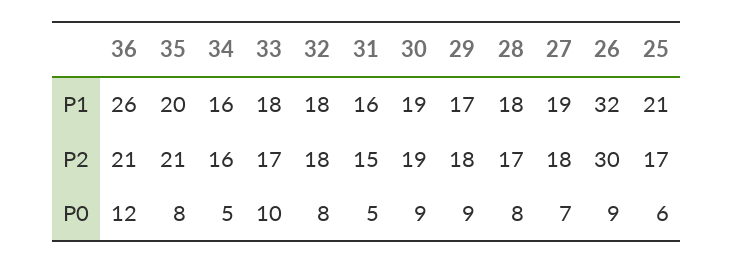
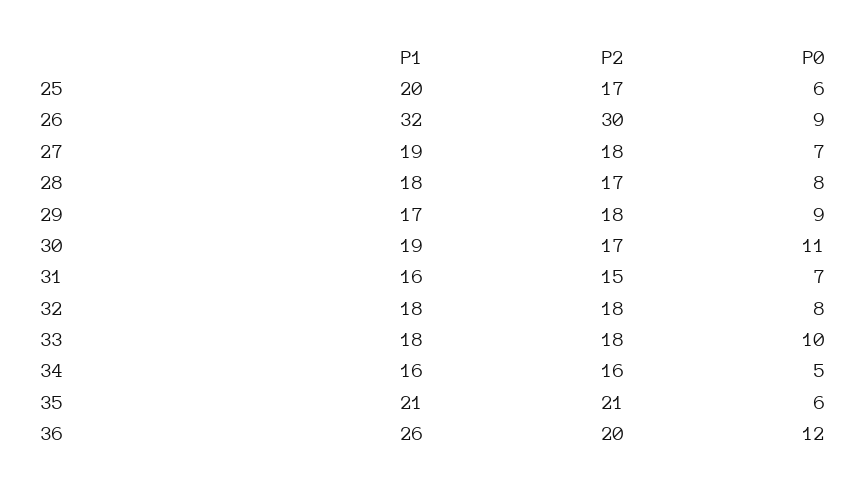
  {
    "36": {
      "P1": 26,
-     "P2": 21,
+     "P2": 20,
      "P0": 12
    },
    "35": {
-     "P1": 20,
+     "P1": 21,
      "P2": 21,
-     "P0": 8
+     "P0": 6
    },
    "34": {
      "P1": 16,
      "P2": 16,
      "P0": 5
    },
    "33": {
      "P1": 18,
-     "P2": 17,
+     "P2": 18,
      "P0": 10
    },
    "32": {
      "P1": 18,
      "P2": 18,
      "P0": 8
    },
    "31": {
      "P1": 16,
      "P2": 15,
-     "P0": 5
+     "P0": 7
    },
    "30": {
      "P1": 19,
-     "P2": 19,
+     "P2": 17,
-     "P0": 9
+     "P0": 11
    },
    "29": {
      "P1": 17,
      "P2": 18,
      "P0": 9
    },
    "28": {
      "P1": 18,
      "P2": 17,
      "P0": 8
    },
    "27": {
      "P1": 19,
      "P2": 18,
      "P0": 7
    },
    "26": {
      "P1": 32,
      "P2": 30,
      "P0": 9
    },
    "25": {
-     "P1": 21,
+     "P1": 20,
      "P2": 17,
      "P0": 6
    }
  }

